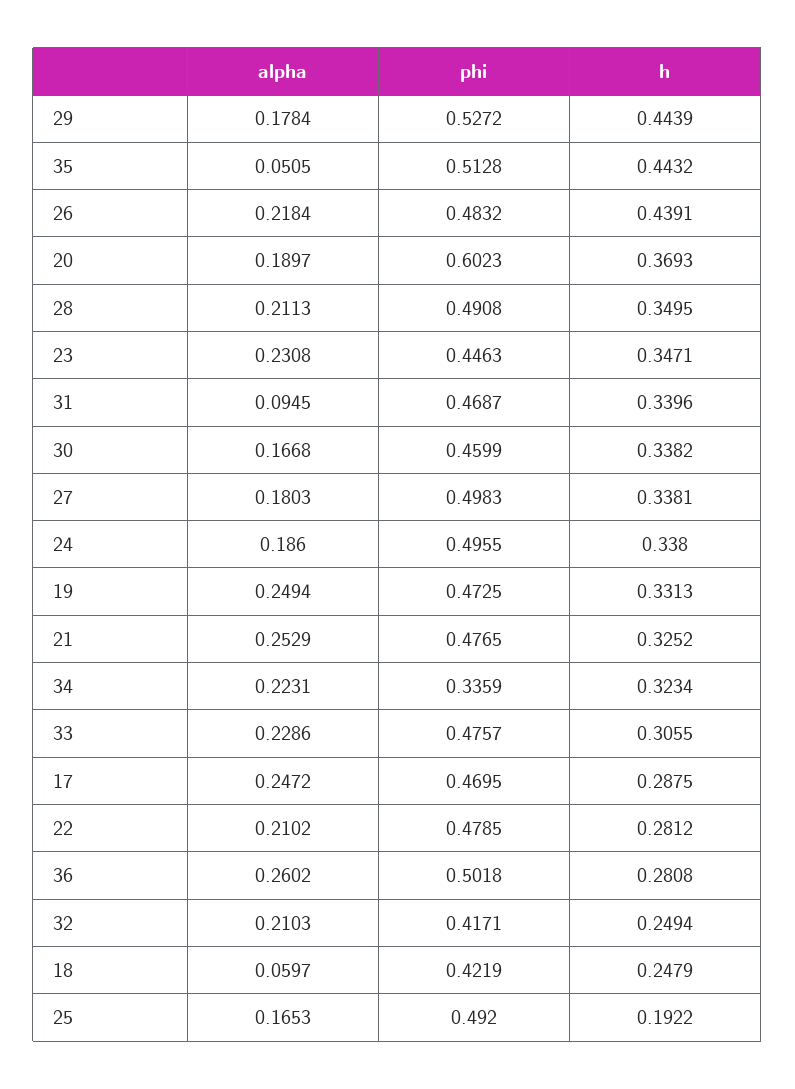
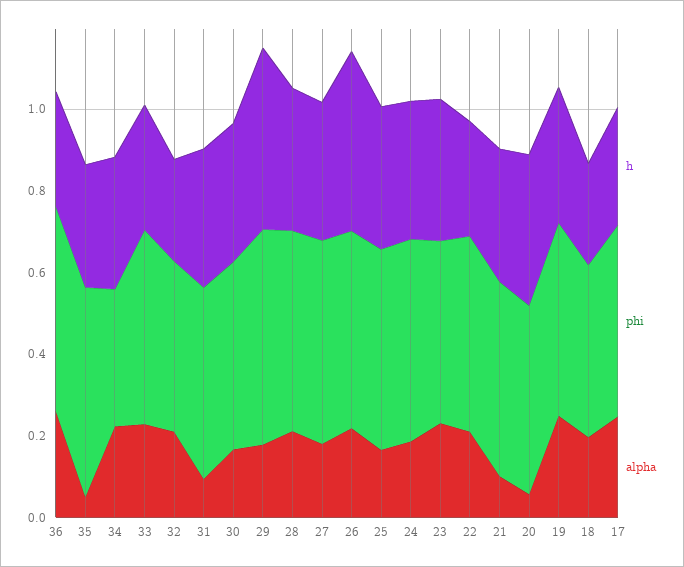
  {
    "alpha": {
      "29": 0.1784,
      "35": 0.0505,
      "26": 0.2184,
-     "20": 0.1897,
+     "20": 0.05,
      "28": 0.2113,
      "23": 0.2308,
      "31": 0.0945,
      "30": 0.1668,
      "27": 0.1803,
      "24": 0.186,
      "19": 0.2494,
-     "21": 0.2529,
+     "21": 0.1,
      "34": 0.2231,
      "33": 0.2286,
      "17": 0.2472,
      "22": 0.2102,
      "36": 0.2602,
      "32": 0.2103,
-     "18": 0.0597,
+     "18": 0.2,
      "25": 0.1653
    },
    "phi": {
      "29": 0.5272,
      "35": 0.5128,
      "26": 0.4832,
-     "20": 0.6023,
+     "20": 0.45,
      "28": 0.4908,
      "23": 0.4463,
      "31": 0.4687,
      "30": 0.4599,
      "27": 0.4983,
      "24": 0.4955,
      "19": 0.4725,
      "21": 0.4765,
      "34": 0.3359,
      "33": 0.4757,
      "17": 0.4695,
      "22": 0.4785,
      "36": 0.5018,
      "32": 0.4171,
      "18": 0.4219,
      "25": 0.492
    },
    "h": {
      "29": 0.4439,
-     "35": 0.4432,
+     "35": 0.3,
      "26": 0.4391,
      "20": 0.3693,
      "28": 0.3495,
      "23": 0.3471,
      "31": 0.3396,
      "30": 0.3382,
      "27": 0.3381,
      "24": 0.338,
      "19": 0.3313,
      "21": 0.3252,
      "34": 0.3234,
      "33": 0.3055,
      "17": 0.2875,
      "22": 0.2812,
      "36": 0.2808,
      "32": 0.2494,
      "18": 0.2479,
-     "25": 0.1922
+     "25": 0.35
    }
  }

